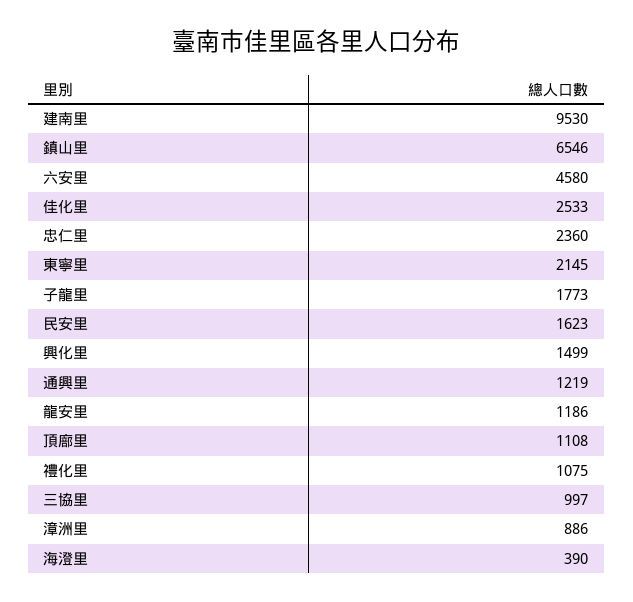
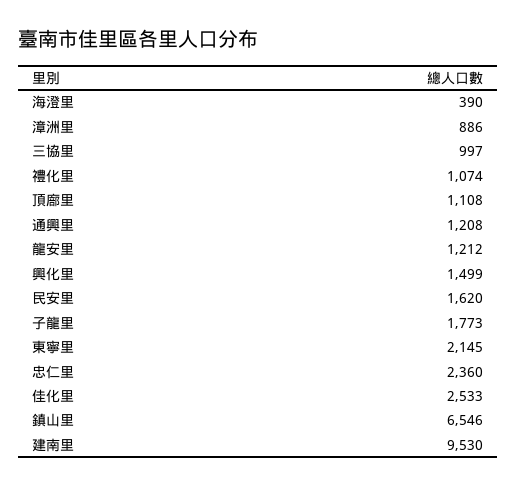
  {
    "建南里": 9530,
    "鎮山里": 6546,
-   "六安里": 4580,
    "佳化里": 2533,
    "忠仁里": 2360,
    "東寧里": 2145,
    "子龍里": 1773,
-   "民安里": 1623,
+   "民安里": 1620,
    "興化里": 1499,
-   "通興里": 1219,
+   "通興里": 1208,
-   "龍安里": 1186,
+   "龍安里": 1212,
    "頂廍里": 1108,
-   "禮化里": 1075,
+   "禮化里": 1074,
    "三協里": 997,
    "漳洲里": 886,
    "海澄里": 390
  }

